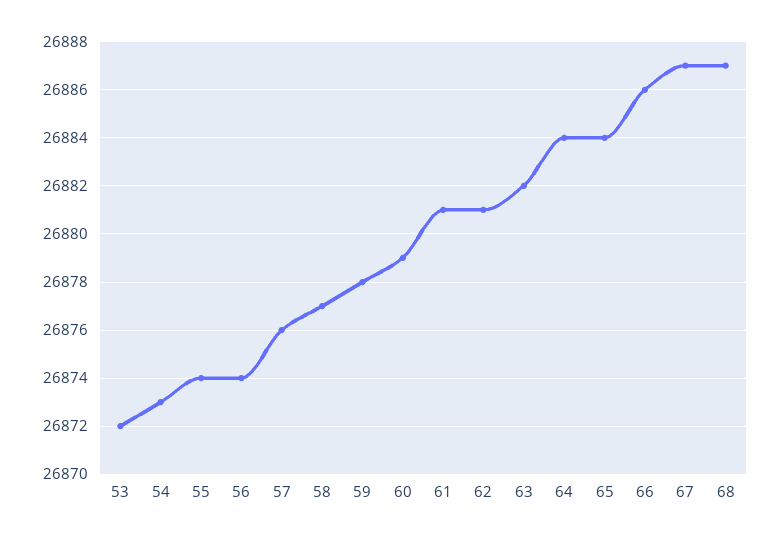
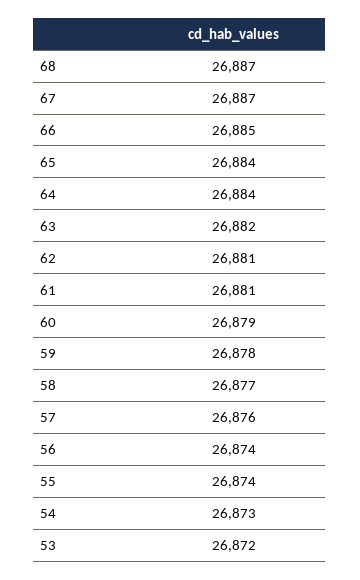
  {
    "53": 26872,
    "54": 26873,
    "55": 26874,
    "56": 26874,
    "57": 26876,
    "58": 26877,
    "59": 26878,
    "60": 26879,
    "61": 26881,
    "62": 26881,
    "63": 26882,
    "64": 26884,
    "65": 26884,
-   "66": 26886,
+   "66": 26885,
    "67": 26887,
    "68": 26887
  }

